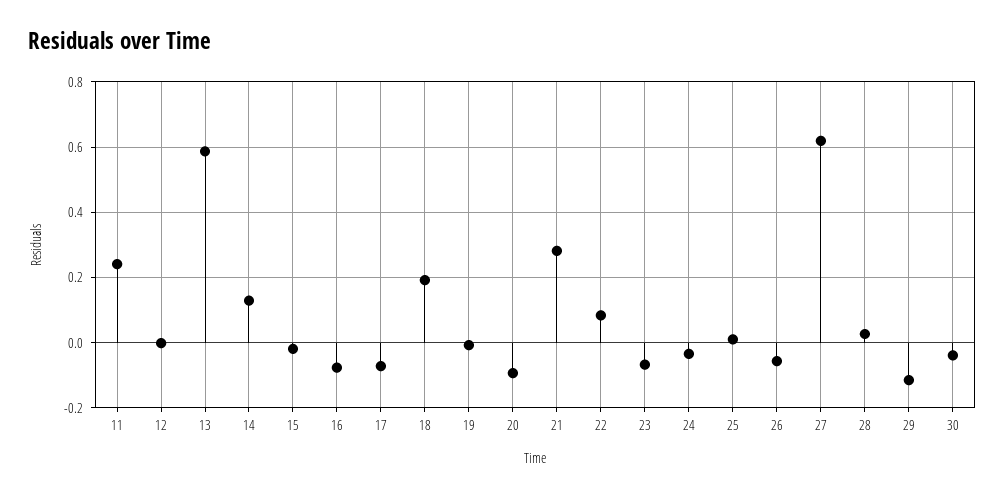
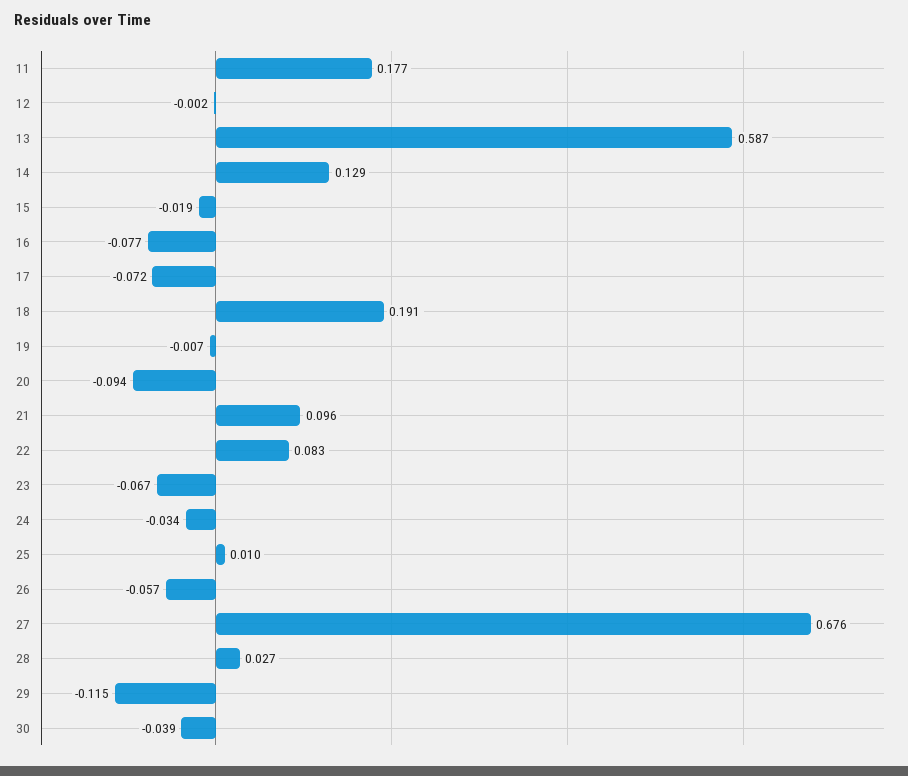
  {
-   "11": 0.24,
+   "11": 0.177,
    "12": -0.002,
    "13": 0.587,
    "14": 0.129,
    "15": -0.019,
    "16": -0.077,
    "17": -0.072,
    "18": 0.191,
    "19": -0.007,
    "20": -0.094,
-   "21": 0.28,
+   "21": 0.096,
    "22": 0.083,
    "23": -0.067,
    "24": -0.034,
    "25": 0.01,
    "26": -0.057,
-   "27": 0.62,
+   "27": 0.676,
    "28": 0.027,
    "29": -0.115,
    "30": -0.039
  }

